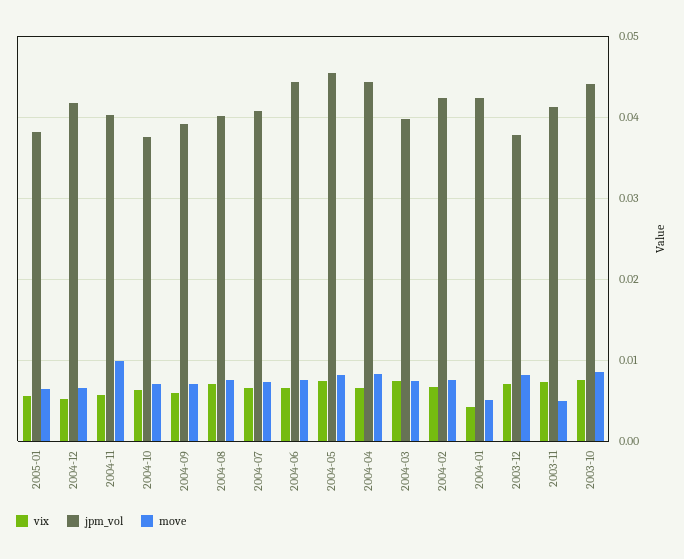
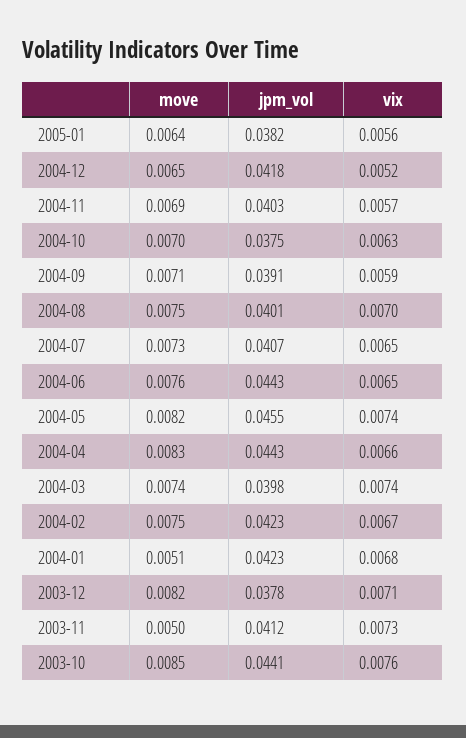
  {
    "vix": {
      "2005-01": 0.0056,
      "2004-12": 0.0052,
      "2004-11": 0.0057,
      "2004-10": 0.0063,
      "2004-09": 0.0059,
      "2004-08": 0.007,
      "2004-07": 0.0065,
      "2004-06": 0.0065,
      "2004-05": 0.0074,
      "2004-04": 0.0066,
      "2004-03": 0.0074,
      "2004-02": 0.0067,
-     "2004-01": 0.004,
+     "2004-01": 0.0068,
      "2003-12": 0.0071,
      "2003-11": 0.0073,
      "2003-10": 0.0076
    },
    "jpm_vol": {
      "2005-01": 0.0382,
      "2004-12": 0.0418,
      "2004-11": 0.0403,
      "2004-10": 0.0375,
      "2004-09": 0.0391,
      "2004-08": 0.0401,
      "2004-07": 0.0407,
      "2004-06": 0.0443,
      "2004-05": 0.0455,
      "2004-04": 0.0443,
      "2004-03": 0.0398,
      "2004-02": 0.0423,
      "2004-01": 0.0423,
      "2003-12": 0.0378,
      "2003-11": 0.0412,
      "2003-10": 0.0441
    },
    "move": {
      "2005-01": 0.0064,
      "2004-12": 0.0065,
-     "2004-11": 0.01,
+     "2004-11": 0.0069,
      "2004-10": 0.007,
      "2004-09": 0.0071,
      "2004-08": 0.0075,
      "2004-07": 0.0073,
      "2004-06": 0.0076,
      "2004-05": 0.0082,
      "2004-04": 0.0083,
      "2004-03": 0.0074,
      "2004-02": 0.0075,
      "2004-01": 0.0051,
      "2003-12": 0.0082,
      "2003-11": 0.005,
      "2003-10": 0.0085
    }
  }

